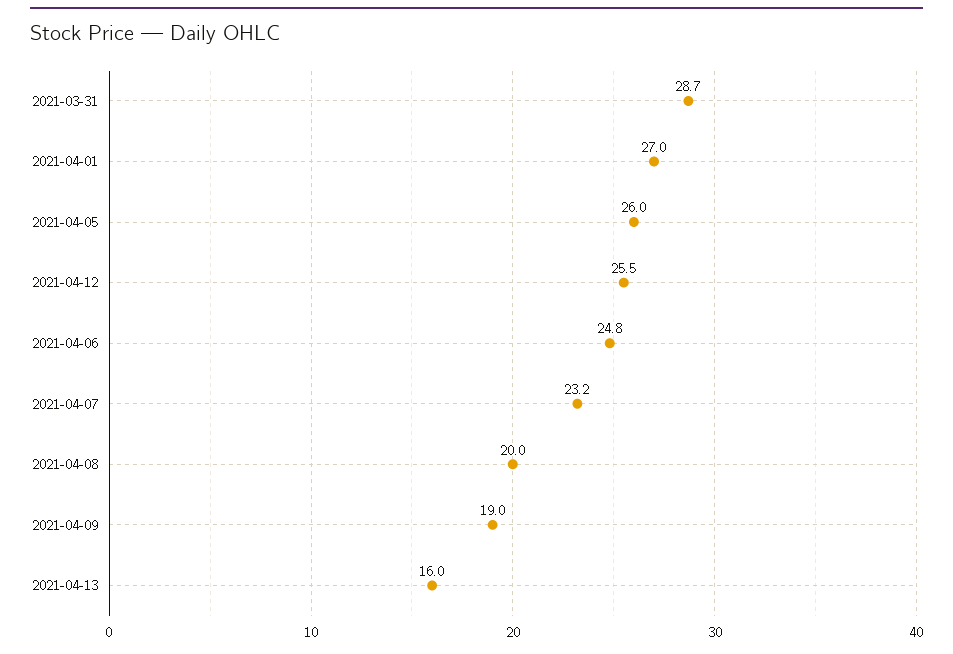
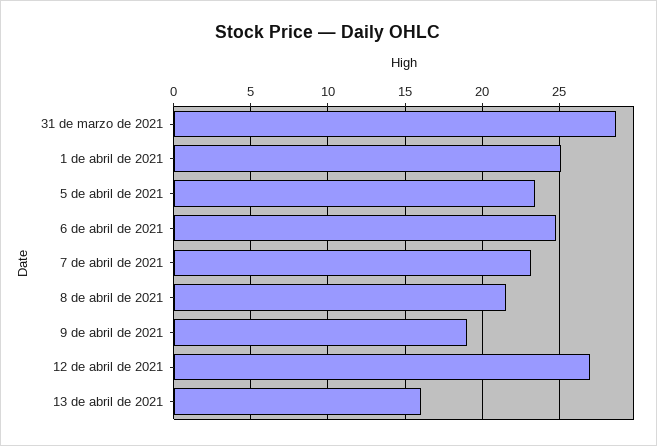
  {
    "2021-03-31": 28.7,
-   "2021-04-01": 27,
+   "2021-04-01": 25,
-   "2021-04-05": 26,
+   "2021-04-05": 23.5,
-   "2021-04-12": 25.5,
+   "2021-04-12": 27,
    "2021-04-06": 24.8,
    "2021-04-07": 23.2,
-   "2021-04-08": 20,
+   "2021-04-08": 21.5,
    "2021-04-09": 19,
    "2021-04-13": 16
  }

